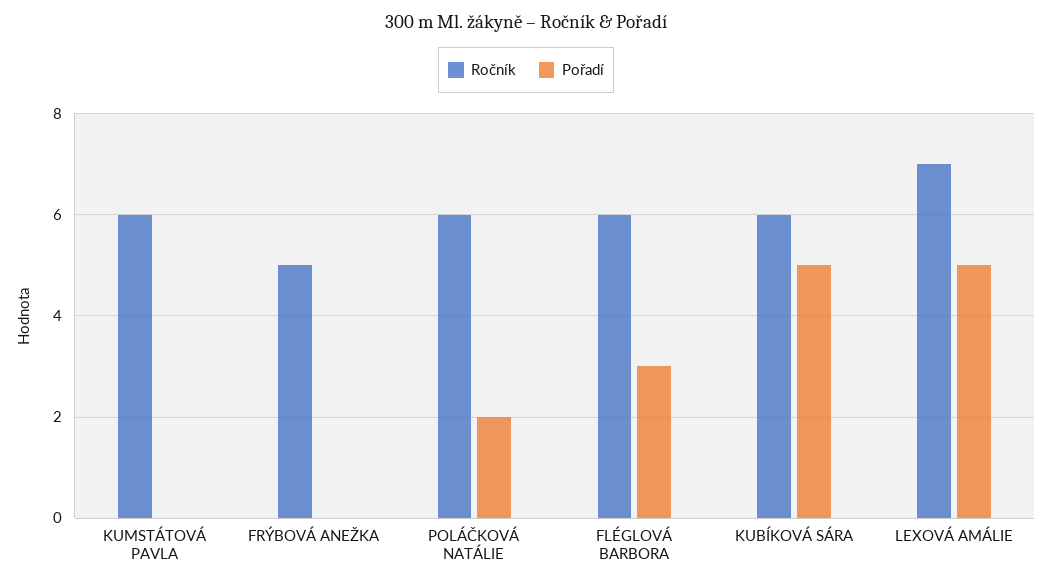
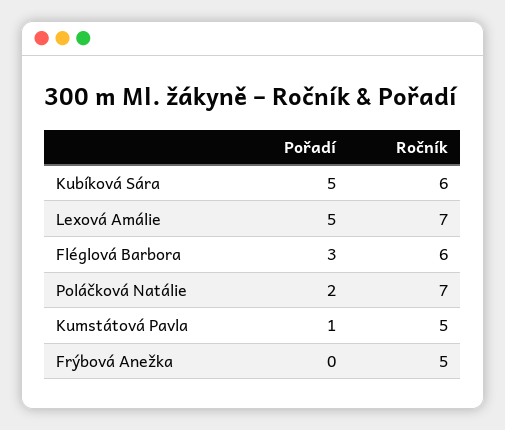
  {
    "Ročník": {
-     "KUMSTÁTOVÁ PAVLA": 6,
+     "KUMSTÁTOVÁ PAVLA": 5,
      "FRÝBOVÁ ANEŽKA": 5,
-     "POLÁČKOVÁ NATÁLIE": 6,
+     "POLÁČKOVÁ NATÁLIE": 7,
      "FLÉGLOVÁ BARBORA": 6,
      "KUBÍKOVÁ SÁRA": 6,
      "LEXOVÁ AMÁLIE": 7
    },
    "Pořadí": {
-     "KUMSTÁTOVÁ PAVLA": 0,
+     "KUMSTÁTOVÁ PAVLA": 1,
      "FRÝBOVÁ ANEŽKA": 0,
      "POLÁČKOVÁ NATÁLIE": 2,
      "FLÉGLOVÁ BARBORA": 3,
      "KUBÍKOVÁ SÁRA": 5,
      "LEXOVÁ AMÁLIE": 5
    }
  }

